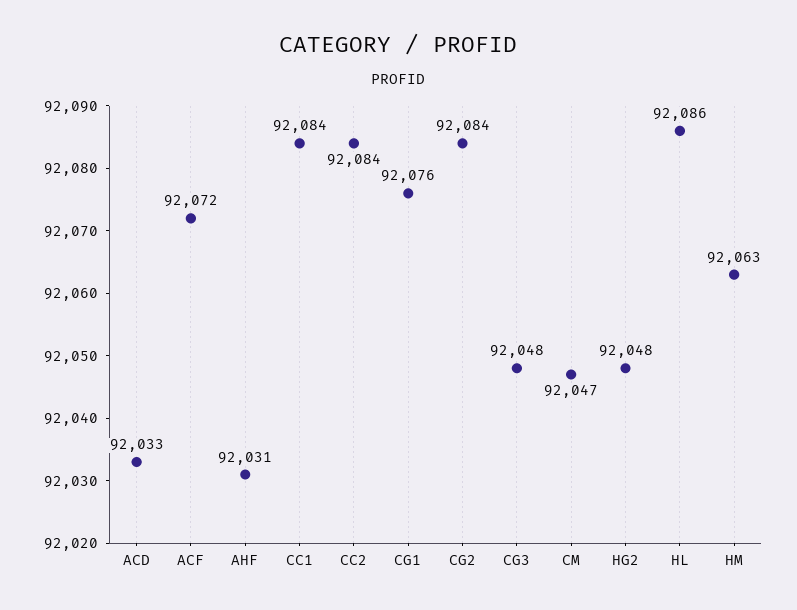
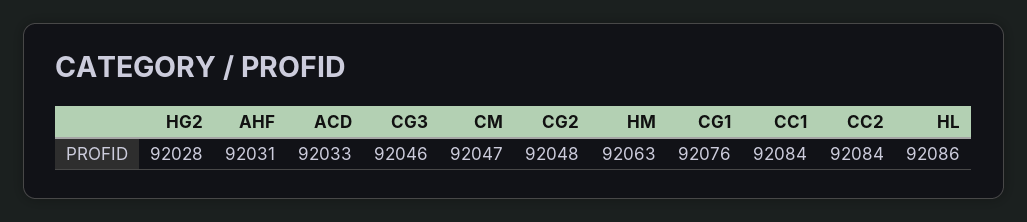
  {
    "ACD": 92033,
-   "ACF": 92072,
    "AHF": 92031,
    "CC1": 92084,
    "CC2": 92084,
    "CG1": 92076,
-   "CG2": 92084,
+   "CG2": 92048,
-   "CG3": 92048,
+   "CG3": 92046,
    "CM": 92047,
-   "HG2": 92048,
+   "HG2": 92028,
    "HL": 92086,
    "HM": 92063
  }

